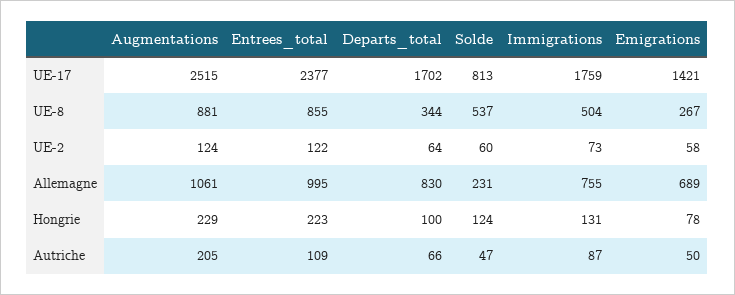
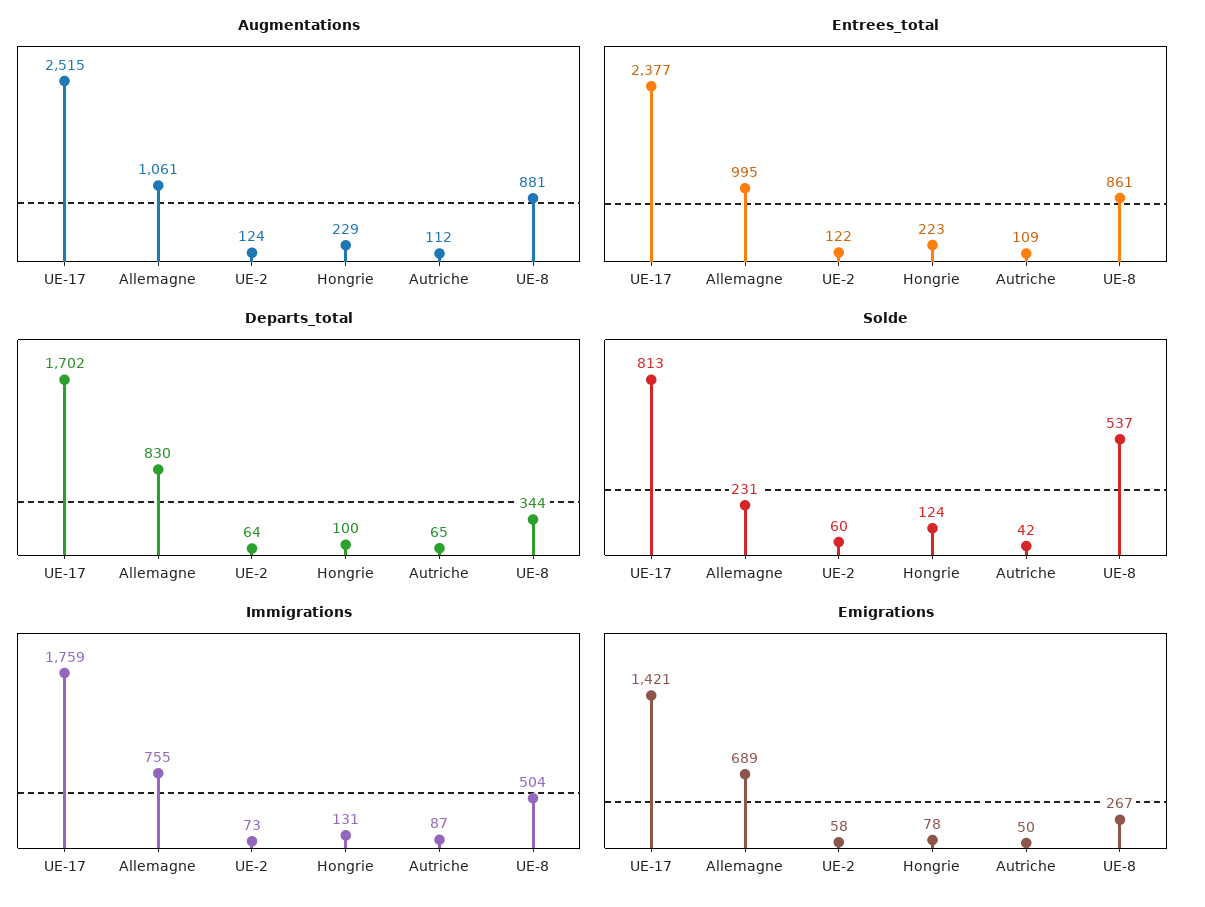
  {
    "Augmentations": {
      "UE-17": 2515,
      "UE-8": 881,
      "UE-2": 124,
      "Allemagne": 1061,
      "Hongrie": 229,
-     "Autriche": 205
+     "Autriche": 112
    },
    "Entrees_total": {
      "UE-17": 2377,
-     "UE-8": 855,
+     "UE-8": 861,
      "UE-2": 122,
      "Allemagne": 995,
      "Hongrie": 223,
      "Autriche": 109
    },
    "Departs_total": {
      "UE-17": 1702,
      "UE-8": 344,
      "UE-2": 64,
      "Allemagne": 830,
      "Hongrie": 100,
-     "Autriche": 66
+     "Autriche": 65
    },
    "Solde": {
      "UE-17": 813,
      "UE-8": 537,
      "UE-2": 60,
      "Allemagne": 231,
      "Hongrie": 124,
-     "Autriche": 47
+     "Autriche": 42
    },
    "Immigrations": {
      "UE-17": 1759,
      "UE-8": 504,
      "UE-2": 73,
      "Allemagne": 755,
      "Hongrie": 131,
      "Autriche": 87
    },
    "Emigrations": {
      "UE-17": 1421,
      "UE-8": 267,
      "UE-2": 58,
      "Allemagne": 689,
      "Hongrie": 78,
      "Autriche": 50
    }
  }

